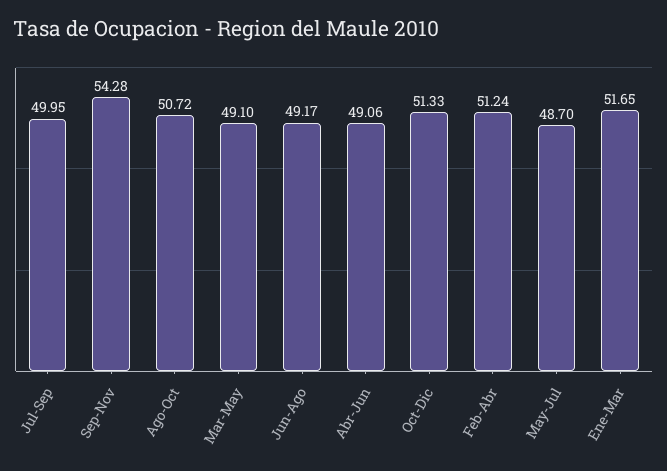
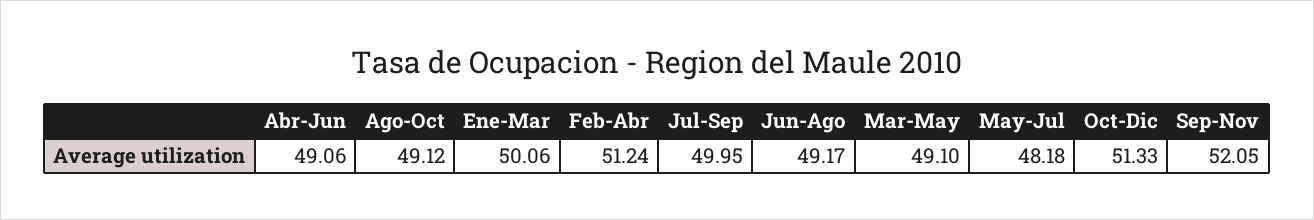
  {
    "Jul-Sep": 49.95,
-   "Sep-Nov": 54.28,
+   "Sep-Nov": 52.05,
-   "Ago-Oct": 50.72,
+   "Ago-Oct": 49.12,
    "Mar-May": 49.1,
    "Jun-Ago": 49.17,
    "Abr-Jun": 49.06,
    "Oct-Dic": 51.33,
    "Feb-Abr": 51.24,
-   "May-Jul": 48.7,
+   "May-Jul": 48.18,
-   "Ene-Mar": 51.65
+   "Ene-Mar": 50.06
  }

